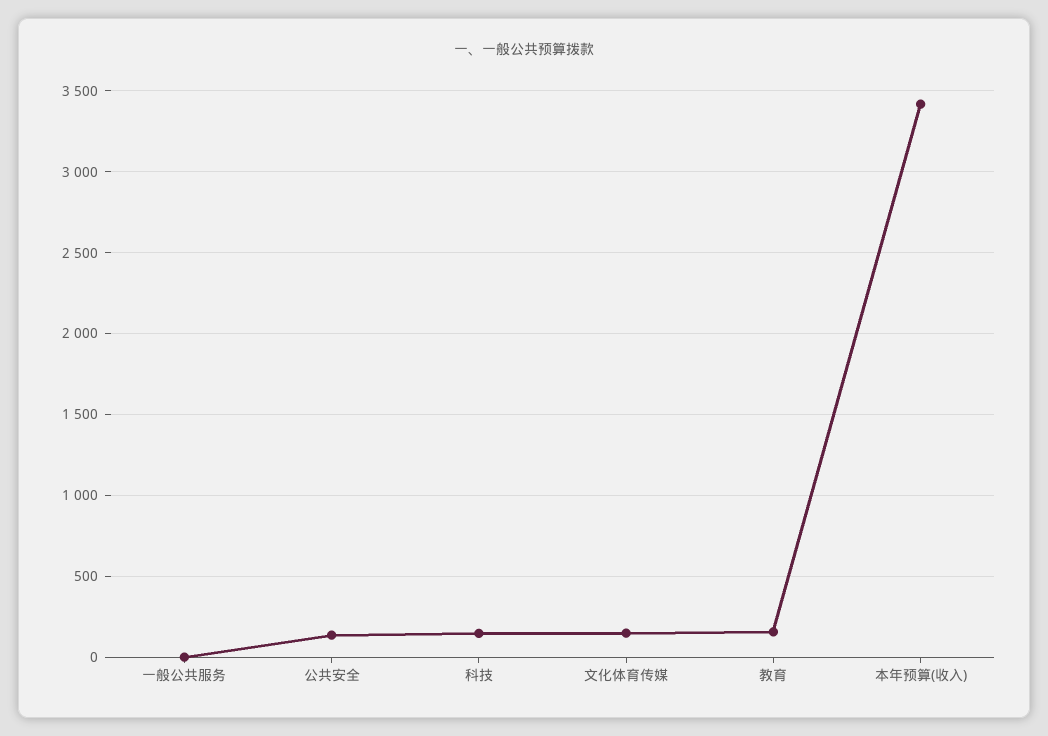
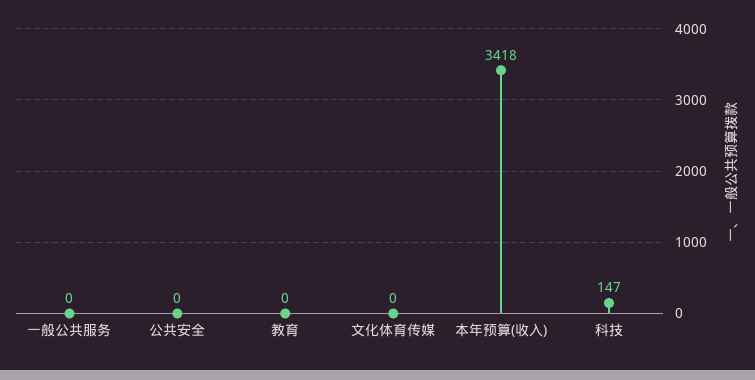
  {
    "一般公共服务": 0,
-   "公共安全": 150,
+   "公共安全": 0,
    "科技": 147,
-   "文化体育传媒": 150,
+   "文化体育传媒": 0,
-   "教育": 150,
+   "教育": 0,
    "本年预算(收入)": 3418
  }

